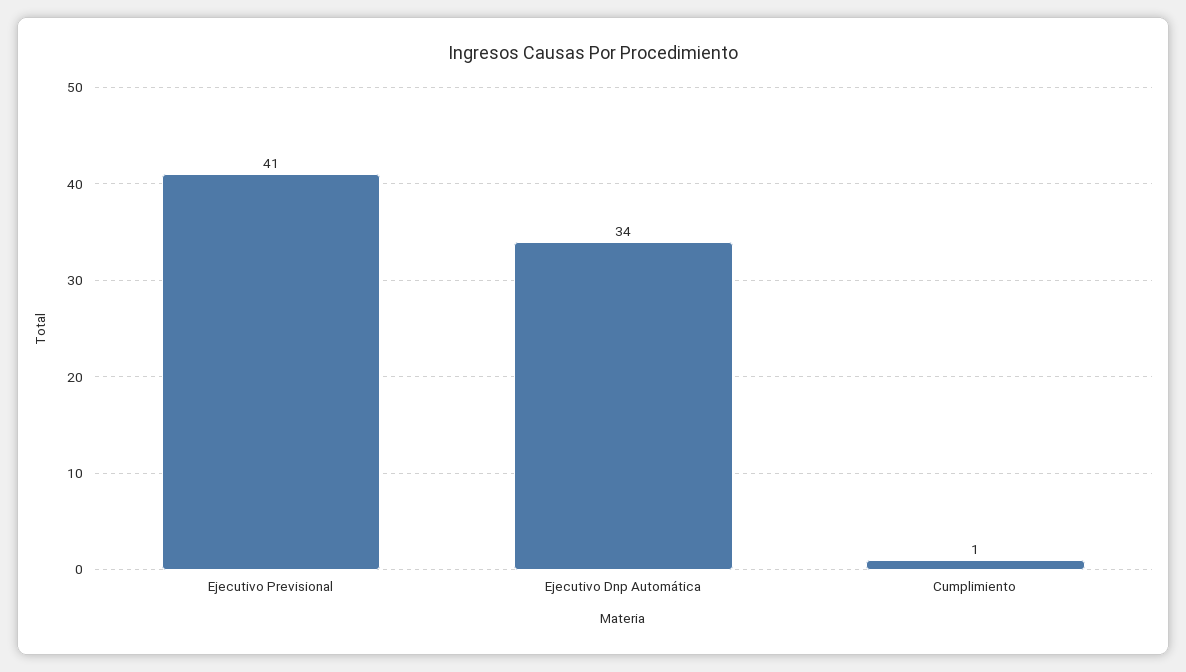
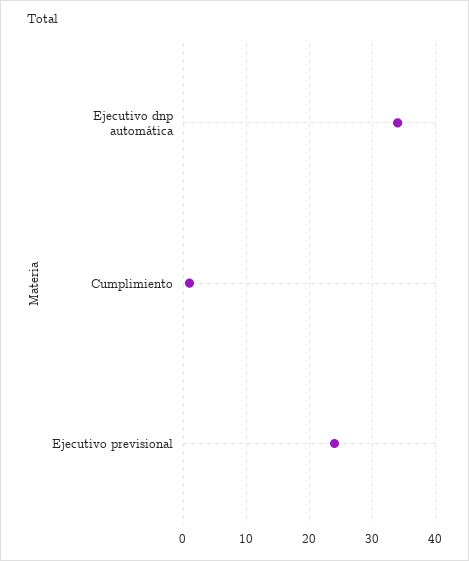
  {
-   "Ejecutivo Previsional": 41,
+   "Ejecutivo Previsional": 24,
    "Ejecutivo Dnp Automática": 34,
    "Cumplimiento": 1
  }

